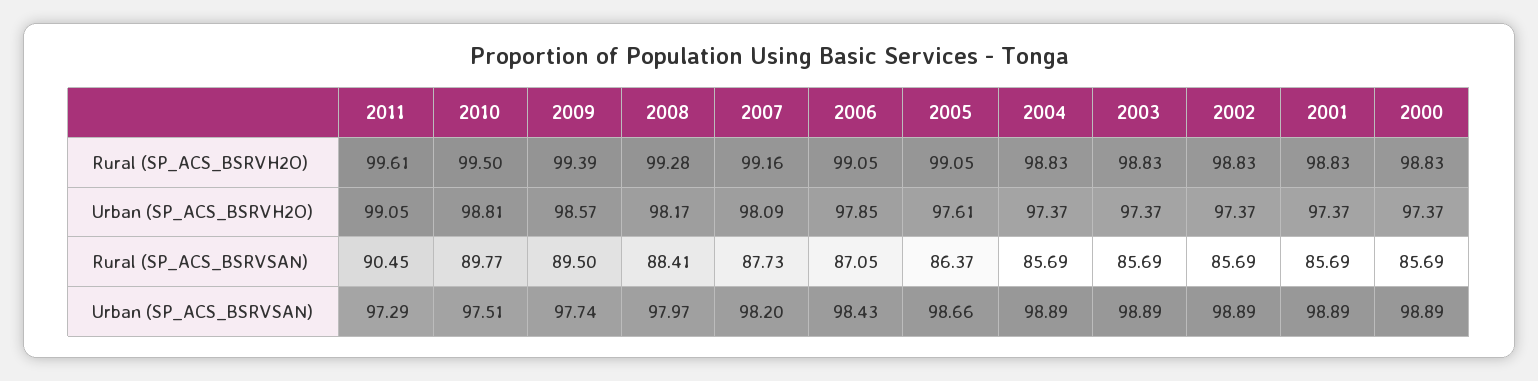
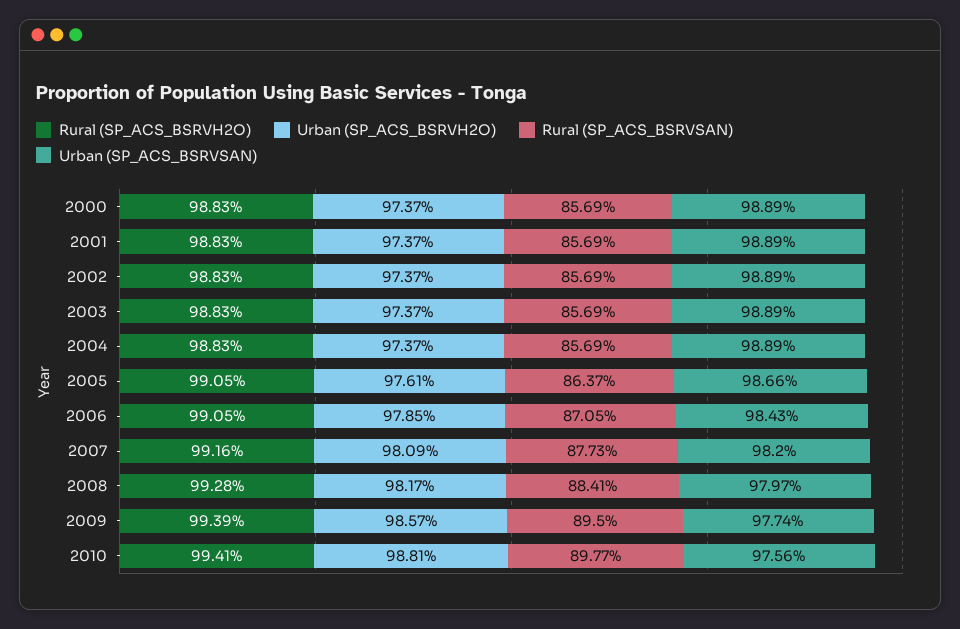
  {
    "Rural (SP_ACS_BSRVH2O)": {
-     "2011": 99.61,
-     "2010": 99.5,
+     "2010": 99.41,
      "2009": 99.39,
      "2008": 99.28,
      "2007": 99.16,
      "2006": 99.05,
      "2005": 99.05,
      "2004": 98.83,
      "2003": 98.83,
      "2002": 98.83,
      "2001": 98.83,
      "2000": 98.83
    },
    "Urban (SP_ACS_BSRVH2O)": {
-     "2011": 99.05,
      "2010": 98.81,
      "2009": 98.57,
      "2008": 98.17,
      "2007": 98.09,
      "2006": 97.85,
      "2005": 97.61,
      "2004": 97.37,
      "2003": 97.37,
      "2002": 97.37,
      "2001": 97.37,
      "2000": 97.37
    },
    "Rural (SP_ACS_BSRVSAN)": {
-     "2011": 90.45,
      "2010": 89.77,
      "2009": 89.5,
      "2008": 88.41,
      "2007": 87.73,
      "2006": 87.05,
      "2005": 86.37,
      "2004": 85.69,
      "2003": 85.69,
      "2002": 85.69,
      "2001": 85.69,
      "2000": 85.69
    },
    "Urban (SP_ACS_BSRVSAN)": {
-     "2011": 97.29,
-     "2010": 97.51,
+     "2010": 97.56,
      "2009": 97.74,
      "2008": 97.97,
      "2007": 98.2,
      "2006": 98.43,
      "2005": 98.66,
      "2004": 98.89,
      "2003": 98.89,
      "2002": 98.89,
      "2001": 98.89,
      "2000": 98.89
    }
  }

